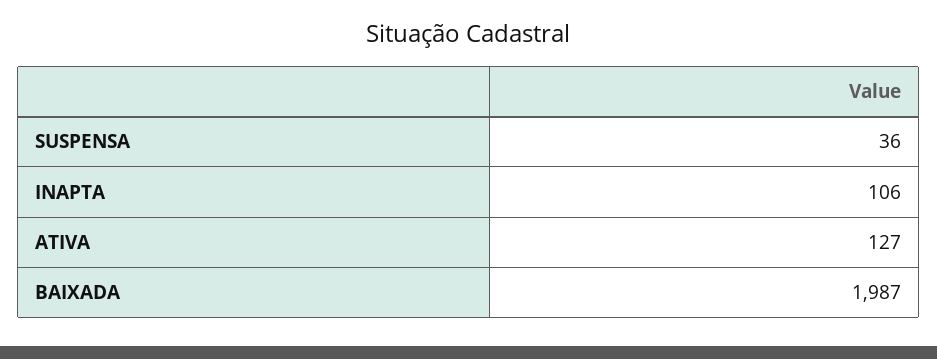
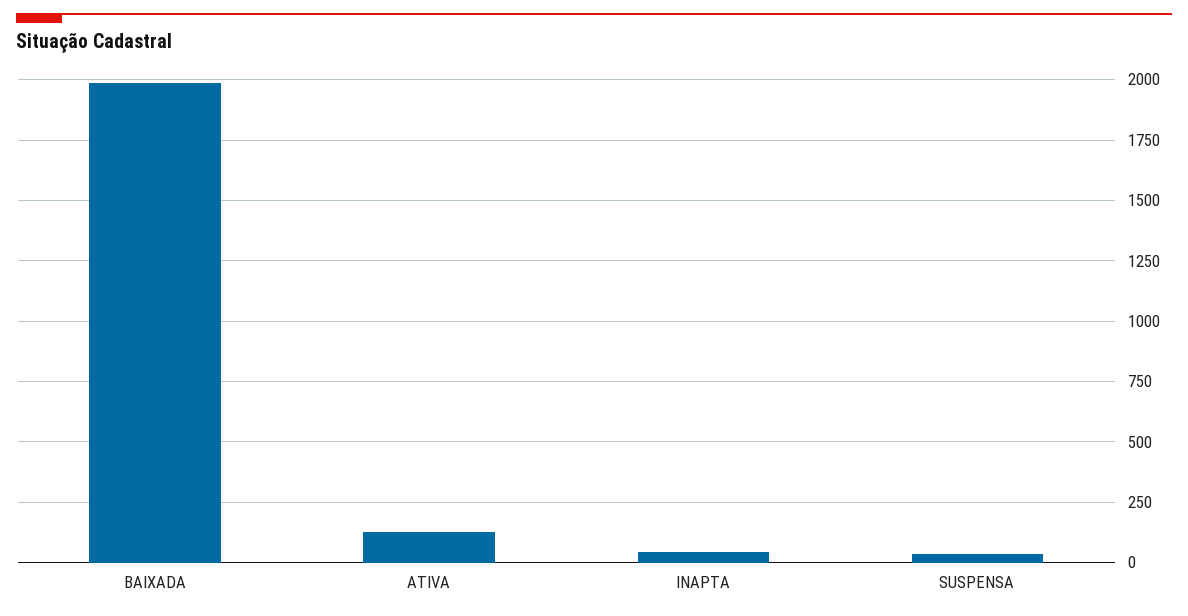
  {
    "SUSPENSA": 36,
-   "INAPTA": 106,
+   "INAPTA": 50,
    "ATIVA": 127,
    "BAIXADA": 1987
  }

